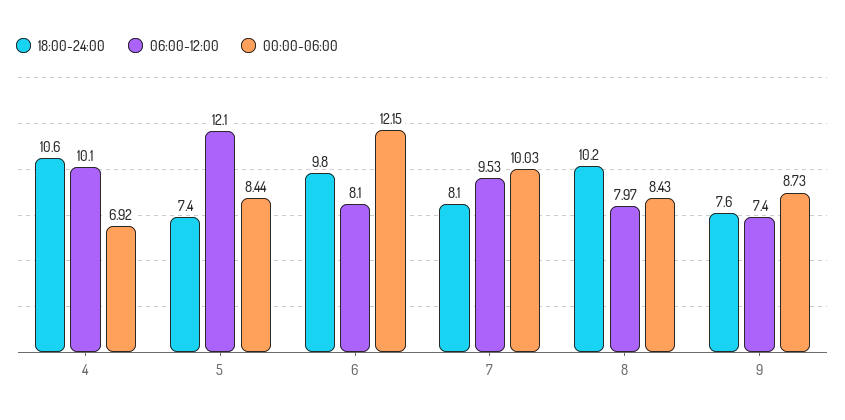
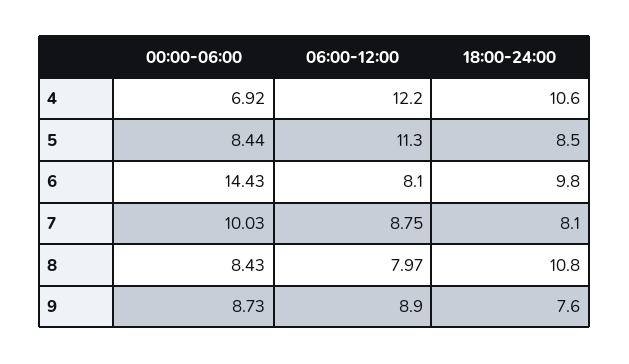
  {
    "18:00-24:00": {
      "4": 10.6,
-     "5": 7.4,
+     "5": 8.5,
      "6": 9.8,
      "7": 8.1,
-     "8": 10.2,
+     "8": 10.8,
      "9": 7.6
    },
    "06:00-12:00": {
-     "4": 10.1,
+     "4": 12.2,
-     "5": 12.1,
+     "5": 11.3,
      "6": 8.1,
-     "7": 9.53,
+     "7": 8.75,
      "8": 7.97,
-     "9": 7.4
+     "9": 8.9
    },
    "00:00-06:00": {
      "4": 6.92,
      "5": 8.44,
-     "6": 12.15,
+     "6": 14.43,
      "7": 10.03,
      "8": 8.43,
      "9": 8.73
    }
  }

